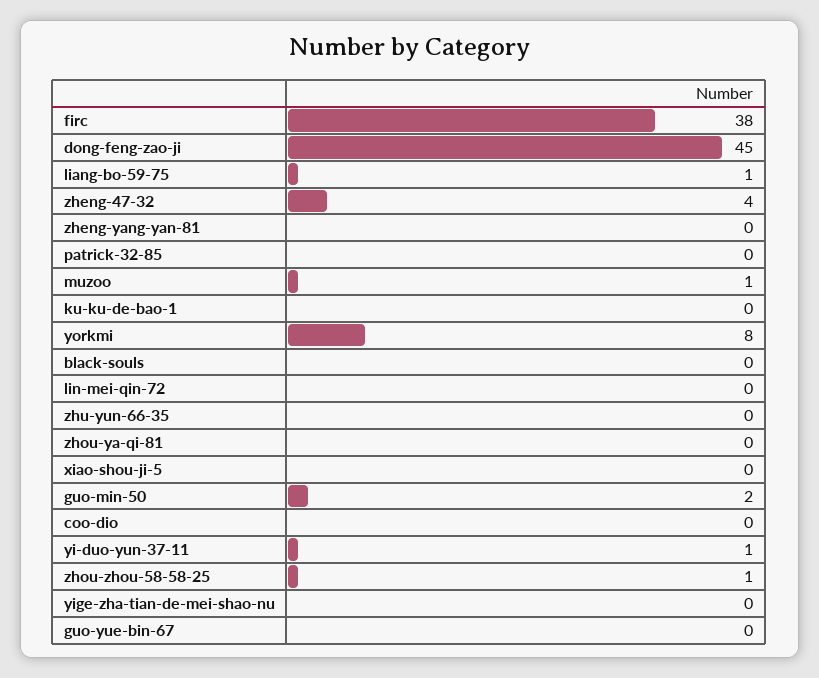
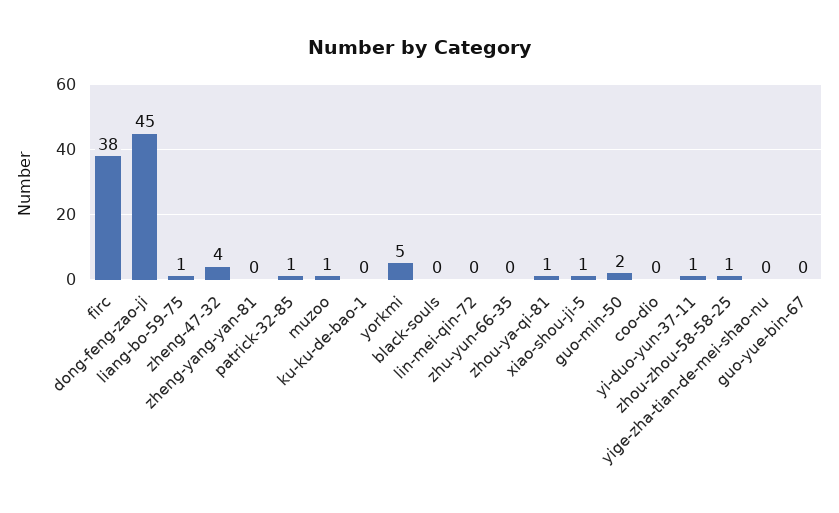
  {
    "firc": 38,
    "dong-feng-zao-ji": 45,
    "liang-bo-59-75": 1,
    "zheng-47-32": 4,
    "zheng-yang-yan-81": 0,
-   "patrick-32-85": 0,
+   "patrick-32-85": 1,
    "muzoo": 1,
    "ku-ku-de-bao-1": 0,
-   "yorkmi": 8,
+   "yorkmi": 5,
    "black-souls": 0,
    "lin-mei-qin-72": 0,
    "zhu-yun-66-35": 0,
-   "zhou-ya-qi-81": 0,
+   "zhou-ya-qi-81": 1,
-   "xiao-shou-ji-5": 0,
+   "xiao-shou-ji-5": 1,
    "guo-min-50": 2,
    "coo-dio": 0,
    "yi-duo-yun-37-11": 1,
    "zhou-zhou-58-58-25": 1,
    "yige-zha-tian-de-mei-shao-nu": 0,
    "guo-yue-bin-67": 0
  }

